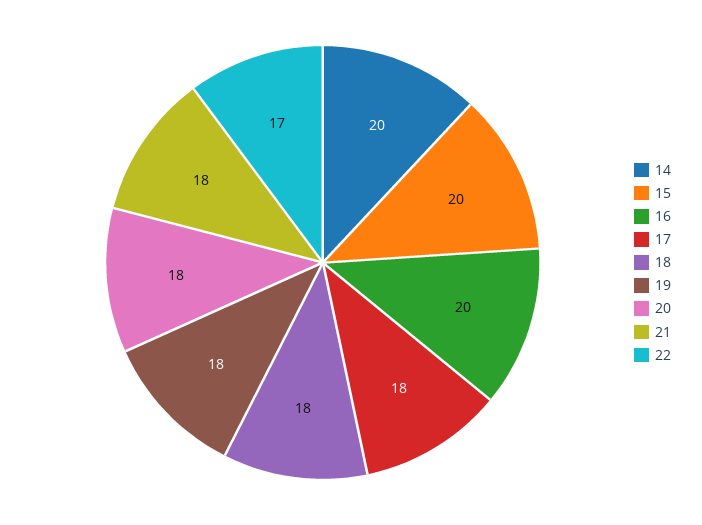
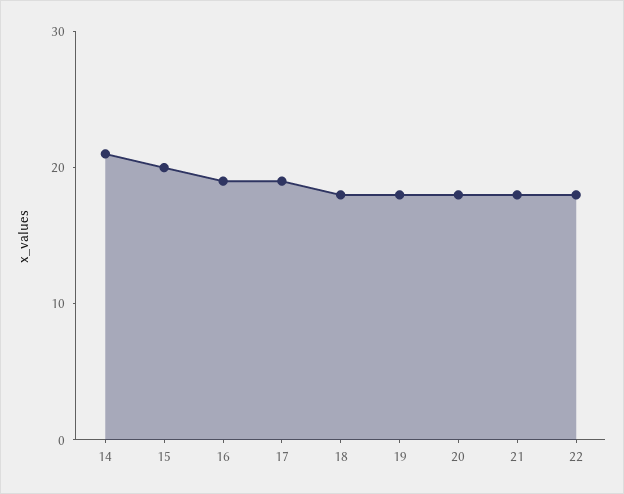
  {
-   "14": 20,
+   "14": 21,
    "15": 20,
-   "16": 20,
+   "16": 19,
-   "17": 18,
+   "17": 19,
    "18": 18,
    "19": 18,
    "20": 18,
    "21": 18,
-   "22": 17
+   "22": 18
  }

